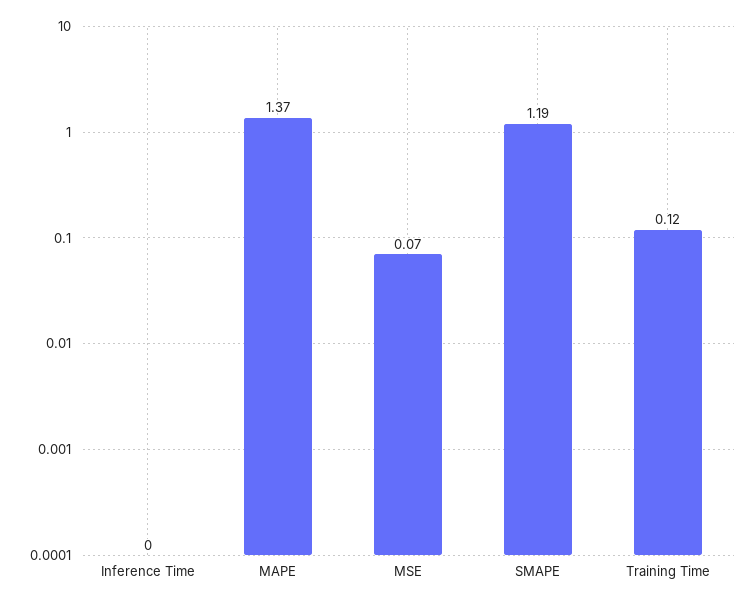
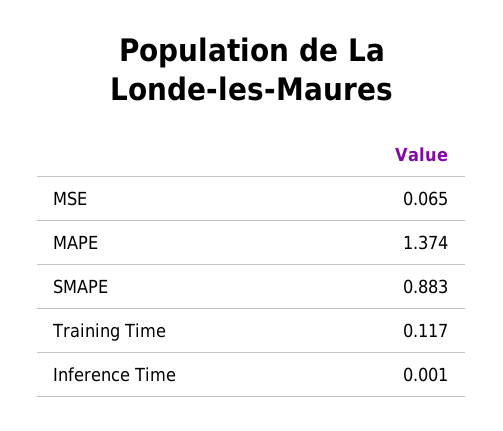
  {
    "Inference Time": 0.001,
    "MAPE": 1.374,
    "MSE": 0.065,
-   "SMAPE": 1.19,
+   "SMAPE": 0.883,
    "Training Time": 0.117
  }

